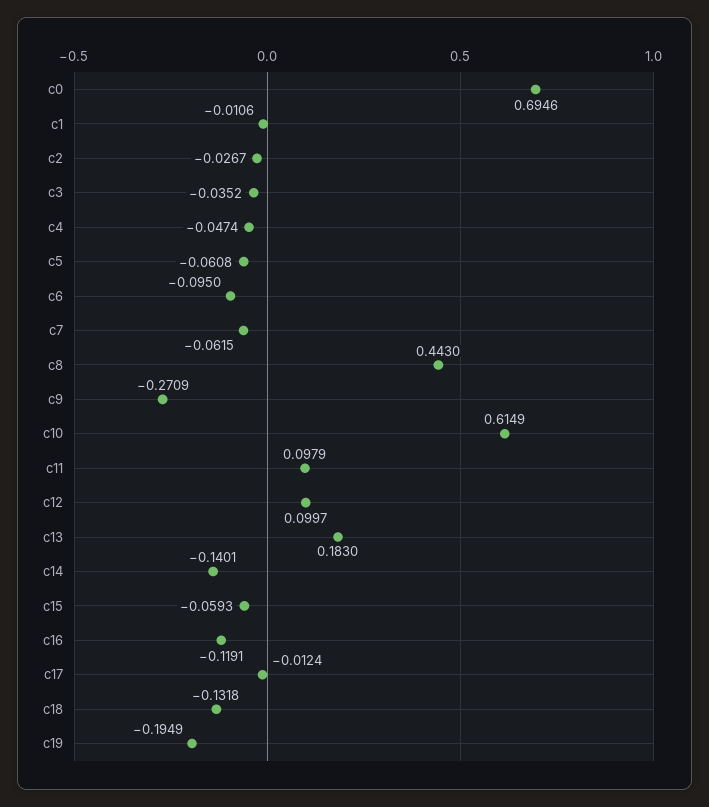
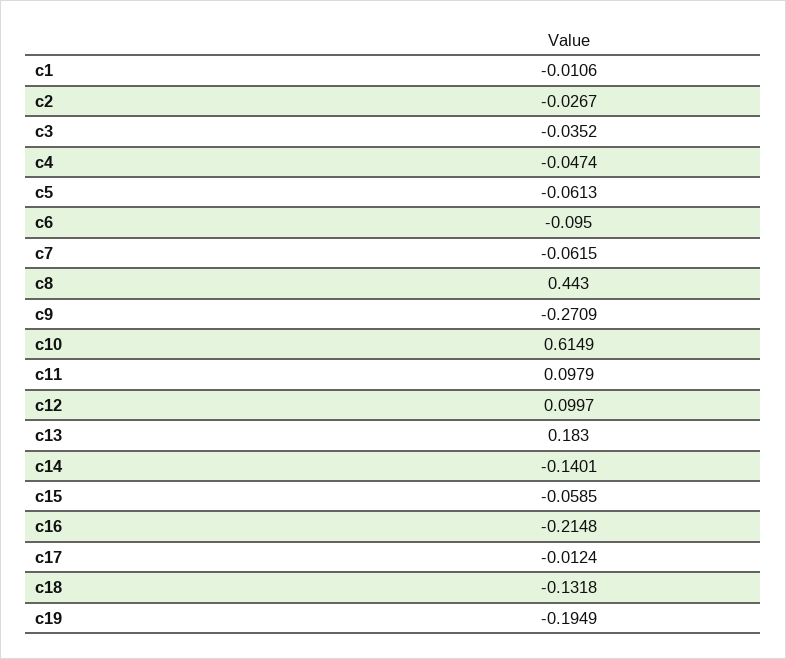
  {
-   "c0": 0.6946,
    "c1": -0.0106,
    "c2": -0.0267,
    "c3": -0.0352,
    "c4": -0.0474,
-   "c5": -0.0608,
+   "c5": -0.0613,
    "c6": -0.095,
    "c7": -0.0615,
    "c8": 0.443,
    "c9": -0.2709,
    "c10": 0.6149,
    "c11": 0.0979,
    "c12": 0.0997,
    "c13": 0.183,
    "c14": -0.1401,
-   "c15": -0.0593,
+   "c15": -0.0585,
-   "c16": -0.1191,
+   "c16": -0.2148,
    "c17": -0.0124,
    "c18": -0.1318,
    "c19": -0.1949
  }

